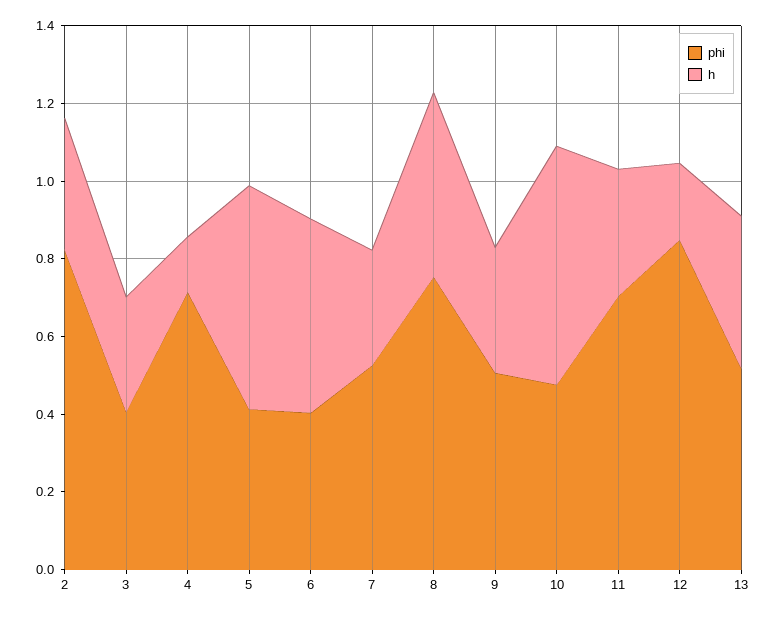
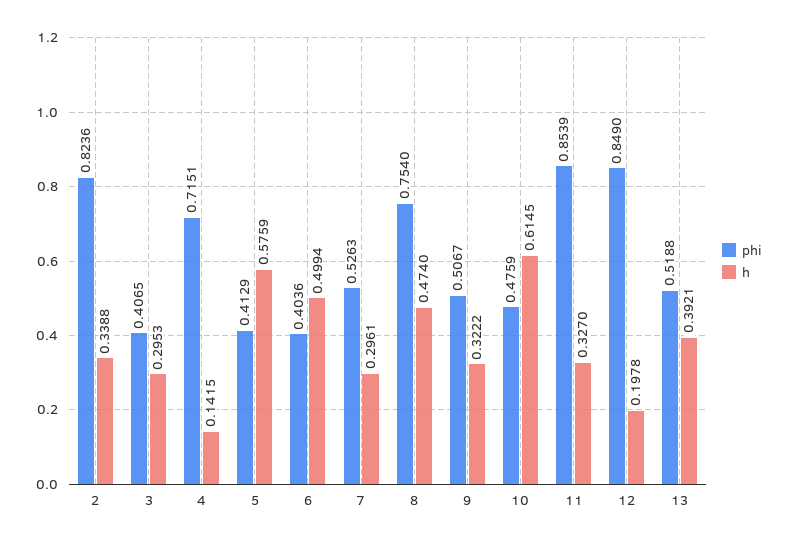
  {
    "phi": {
      "2": 0.8236,
      "3": 0.4065,
      "4": 0.7151,
      "5": 0.4129,
      "6": 0.4036,
      "7": 0.5263,
      "8": 0.754,
      "9": 0.5067,
      "10": 0.4759,
-     "11": 0.7,
+     "11": 0.8539,
      "12": 0.849,
      "13": 0.5188
    },
    "h": {
      "2": 0.3388,
      "3": 0.2953,
      "4": 0.1415,
      "5": 0.5759,
      "6": 0.4994,
      "7": 0.2961,
      "8": 0.474,
      "9": 0.3222,
      "10": 0.6145,
      "11": 0.327,
      "12": 0.1978,
      "13": 0.3921
    }
  }

